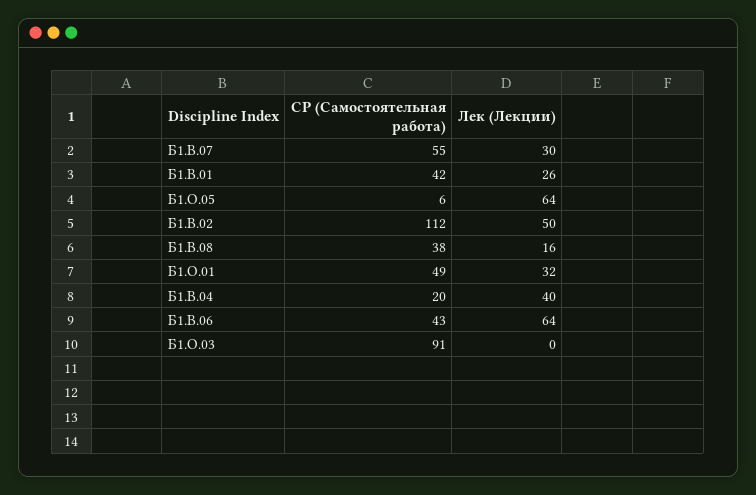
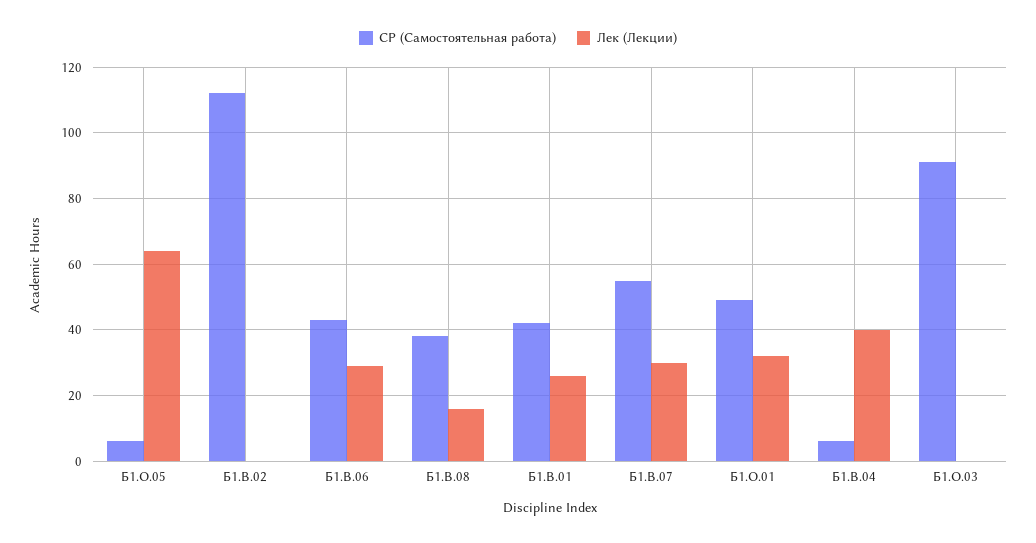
  {
    "СР (Самостоятельная работа)": {
      "Б1.В.07": 55,
      "Б1.В.01": 42,
      "Б1.О.05": 6,
      "Б1.В.02": 112,
      "Б1.В.08": 38,
      "Б1.О.01": 49,
-     "Б1.В.04": 20,
+     "Б1.В.04": 5,
      "Б1.В.06": 43,
      "Б1.О.03": 91
    },
    "Лек (Лекции)": {
      "Б1.В.07": 30,
      "Б1.В.01": 26,
      "Б1.О.05": 64,
-     "Б1.В.02": 50,
+     "Б1.В.02": 0,
      "Б1.В.08": 16,
      "Б1.О.01": 32,
      "Б1.В.04": 40,
-     "Б1.В.06": 64,
+     "Б1.В.06": 30,
      "Б1.О.03": 0
    }
  }

